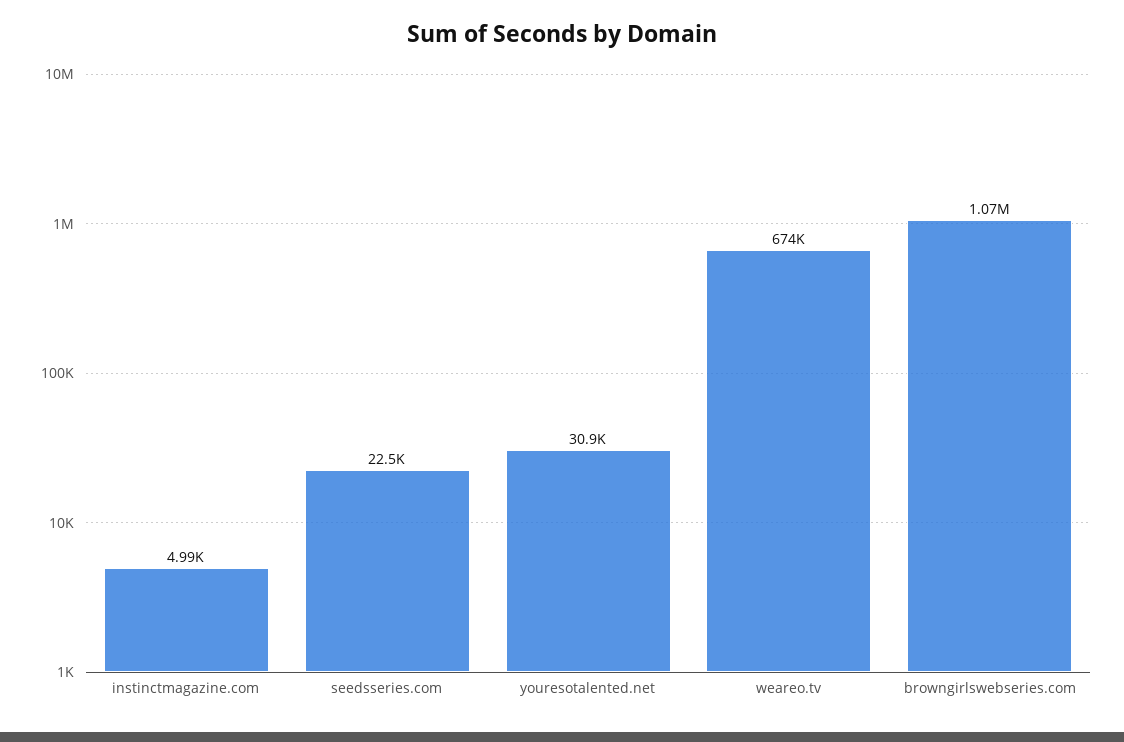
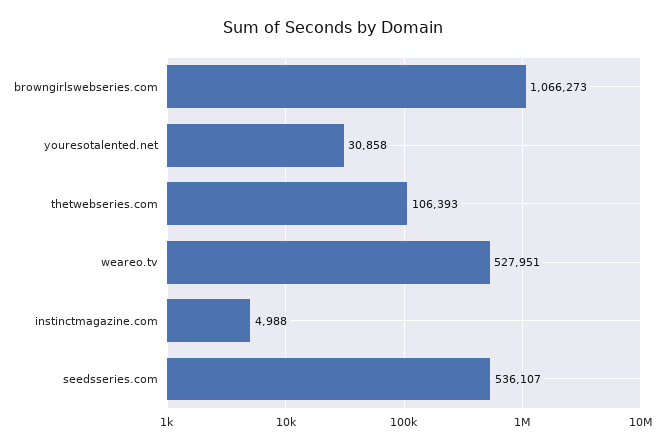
  {
    "instinctmagazine.com": 4988,
-   "seedsseries.com": 22500,
+   "seedsseries.com": 536107,
    "youresotalented.net": 30858,
-   "weareo.tv": 674000,
+   "weareo.tv": 527951,
-   "browngirlswebseries.com": 1066273
+   "browngirlswebseries.com": 1066273,
+   "thetwebseries.com": 106393
  }

